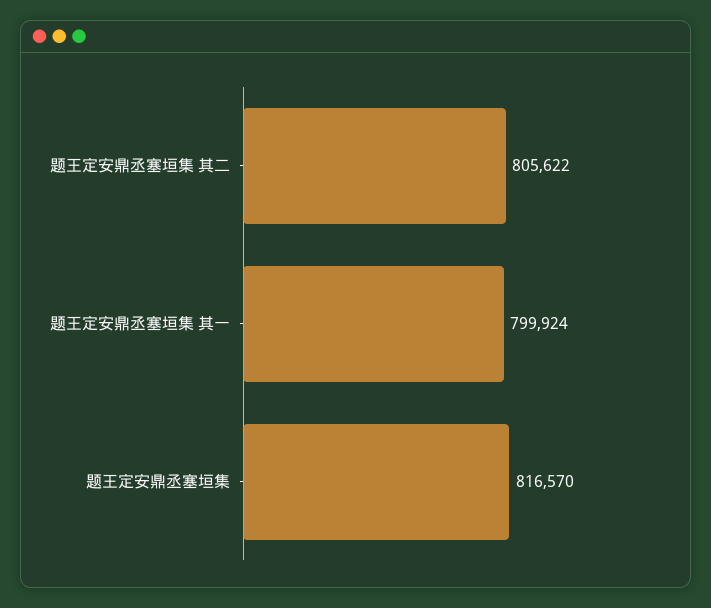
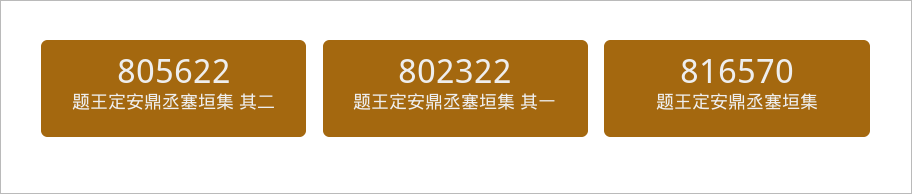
  {
    "题王定安鼎丞塞垣集 其二": 805622,
-   "题王定安鼎丞塞垣集 其一": 799924,
+   "题王定安鼎丞塞垣集 其一": 802322,
    "题王定安鼎丞塞垣集": 816570
  }

